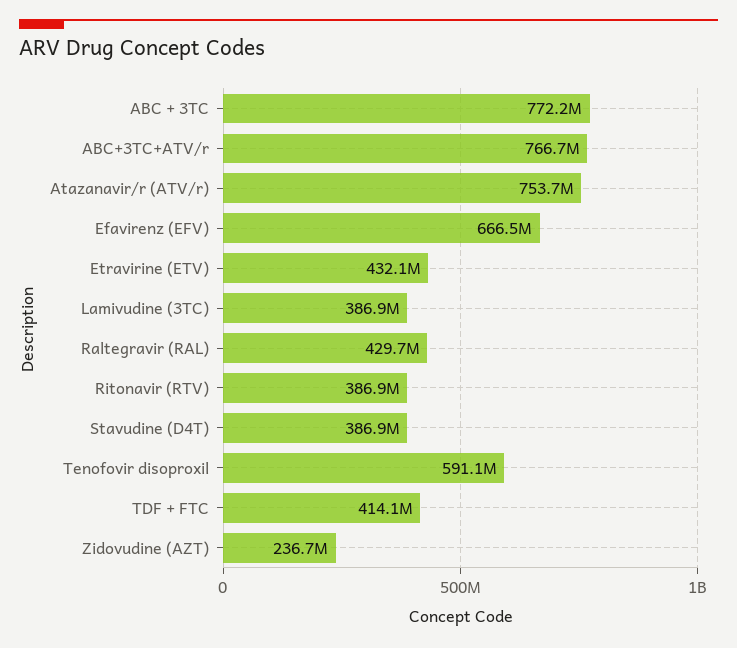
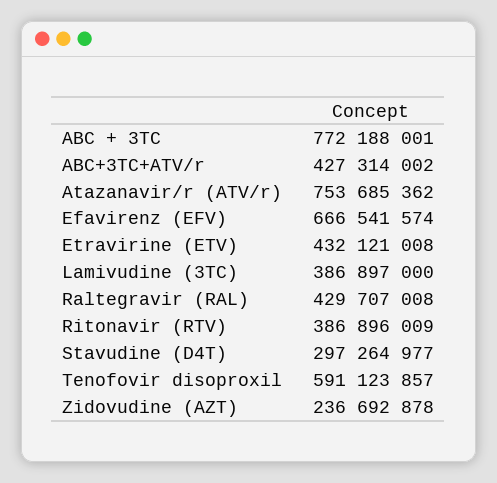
  {
    "ABC + 3TC": 772188001,
-   "ABC+3TC+ATV/r": 766700000,
+   "ABC+3TC+ATV/r": 427314002,
    "Atazanavir/r (ATV/r)": 753685362,
    "Efavirenz (EFV)": 666541574,
    "Etravirine (ETV)": 432121008,
    "Lamivudine (3TC)": 386897000,
    "Raltegravir (RAL)": 429707008,
    "Ritonavir (RTV)": 386896009,
-   "Stavudine (D4T)": 386900000,
+   "Stavudine (D4T)": 297264977,
    "Tenofovir disoproxil": 591123857,
-   "TDF + FTC": 414100000,
    "Zidovudine (AZT)": 236692878
  }

